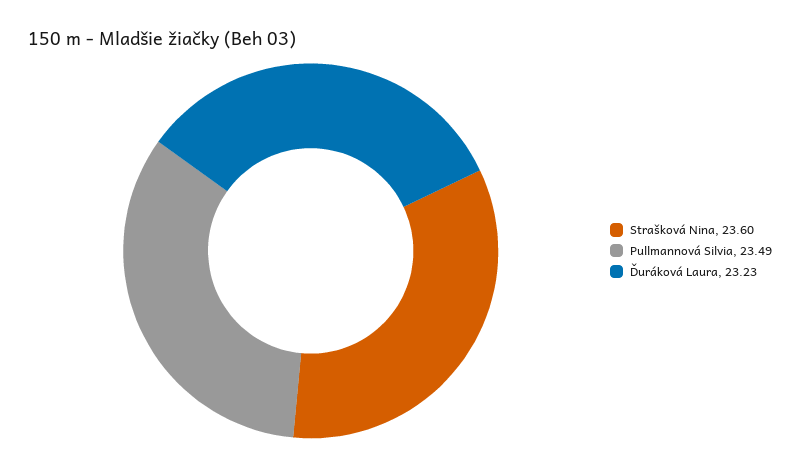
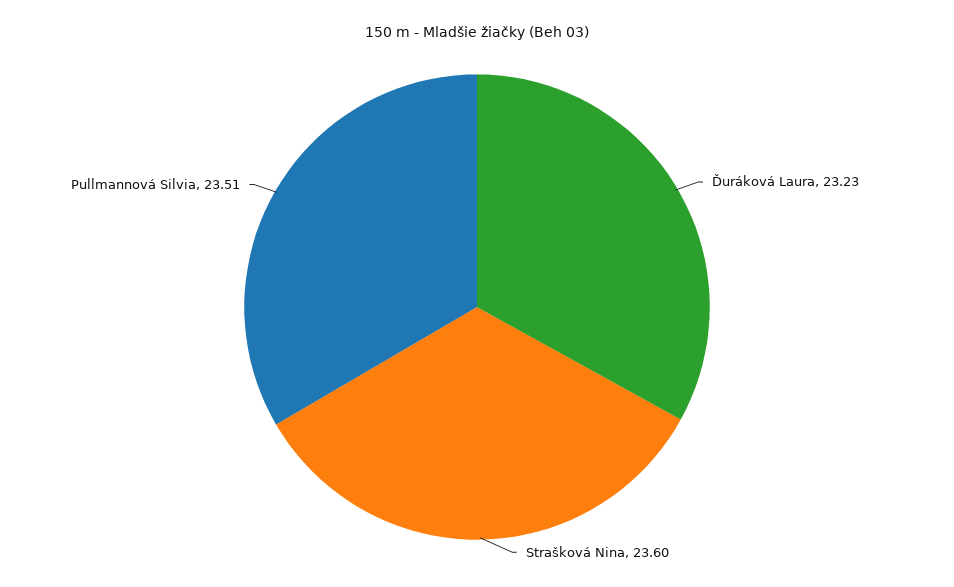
  {
    "Strašková Nina": 23.6,
-   "Pullmannová Silvia": 23.49,
+   "Pullmannová Silvia": 23.51,
    "Ďuráková Laura": 23.23
  }

